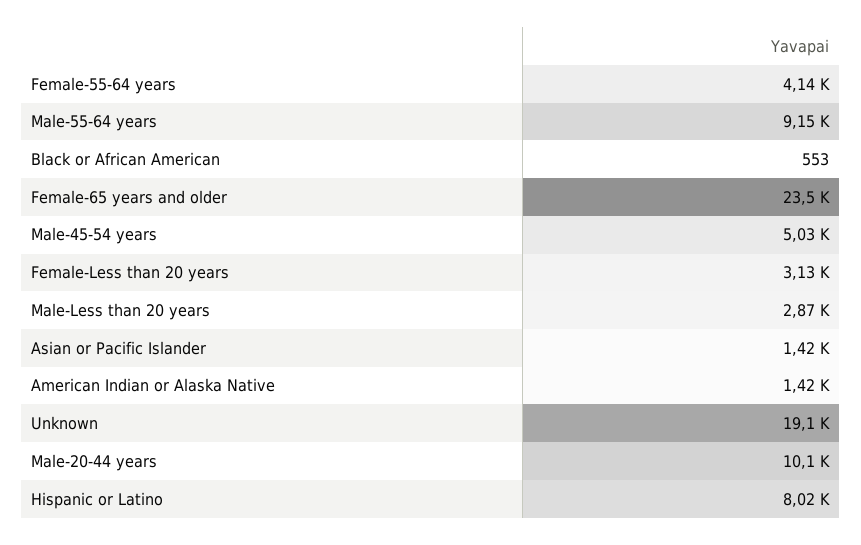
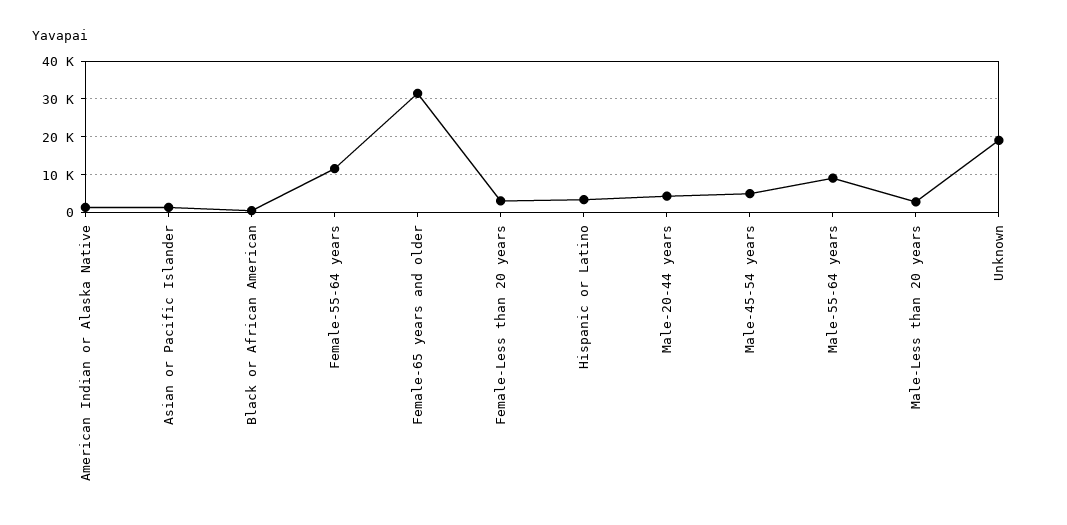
  {
-   "Female-55-64 years": 4140,
+   "Female-55-64 years": 12000,
    "Male-55-64 years": 9150,
    "Black or African American": 553,
-   "Female-65 years and older": 23500,
+   "Female-65 years and older": 32000,
    "Male-45-54 years": 5030,
    "Female-Less than 20 years": 3130,
    "Male-Less than 20 years": 2870,
    "Asian or Pacific Islander": 1420,
    "American Indian or Alaska Native": 1420,
    "Unknown": 19100,
-   "Male-20-44 years": 10100,
+   "Male-20-44 years": 4000,
-   "Hispanic or Latino": 8020
+   "Hispanic or Latino": 4000
  }

